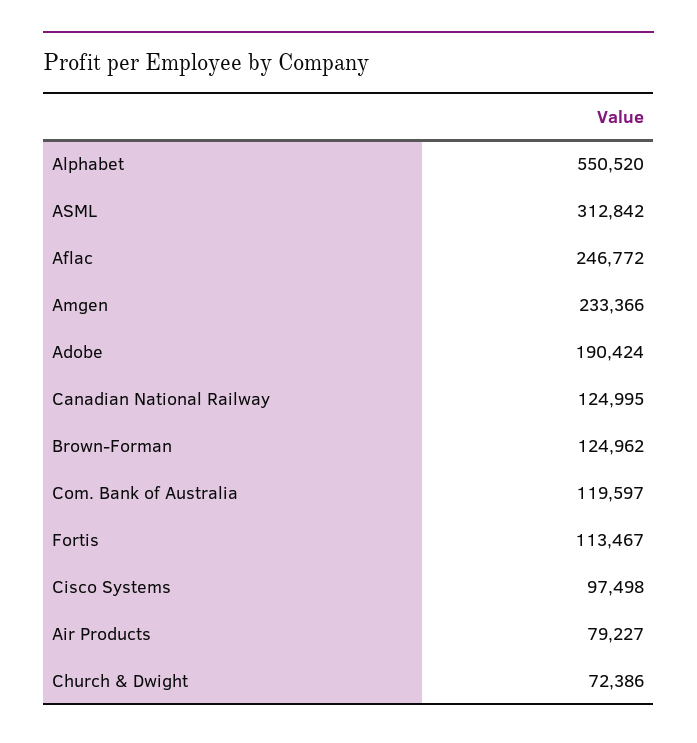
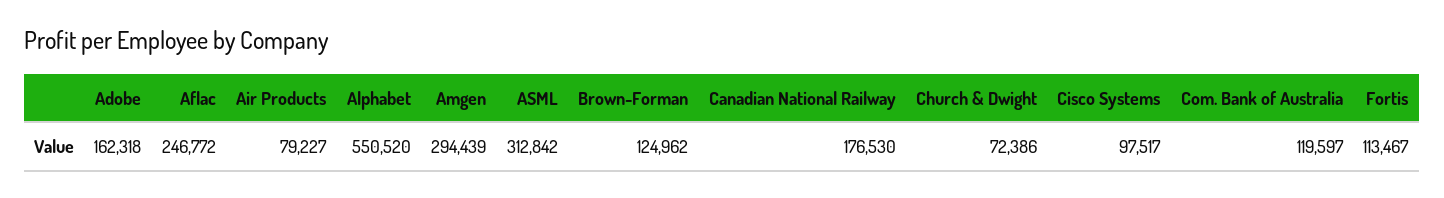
  {
    "Alphabet": 550520,
    "ASML": 312842,
    "Aflac": 246772,
-   "Amgen": 233366,
+   "Amgen": 294439,
-   "Adobe": 190424,
+   "Adobe": 162318,
-   "Canadian National Railway": 124995,
+   "Canadian National Railway": 176530,
    "Brown-Forman": 124962,
    "Com. Bank of Australia": 119597,
    "Fortis": 113467,
-   "Cisco Systems": 97498,
+   "Cisco Systems": 97517,
    "Air Products": 79227,
    "Church & Dwight": 72386
  }

